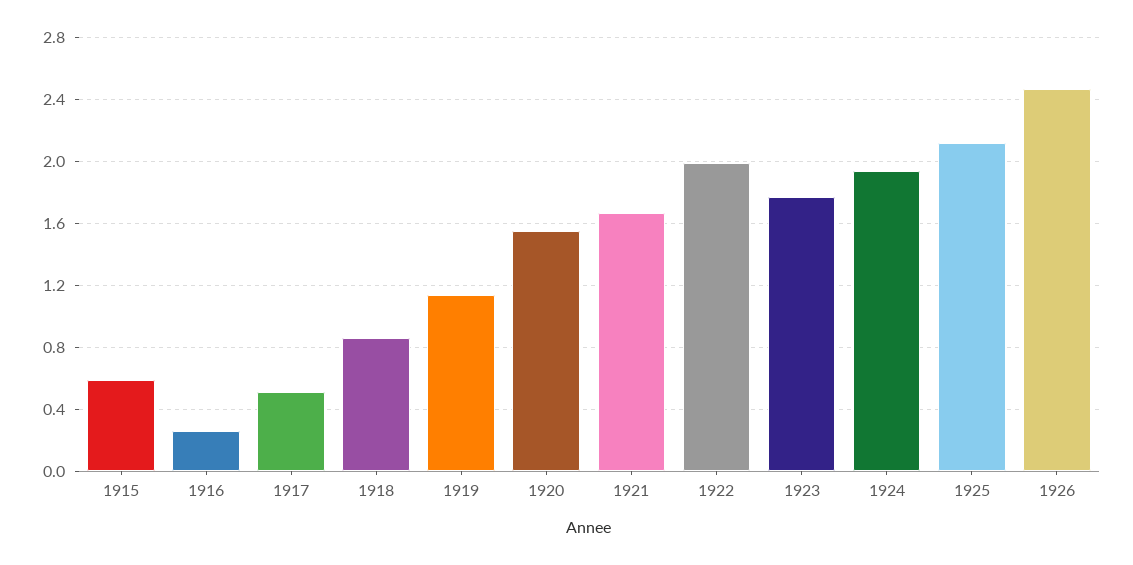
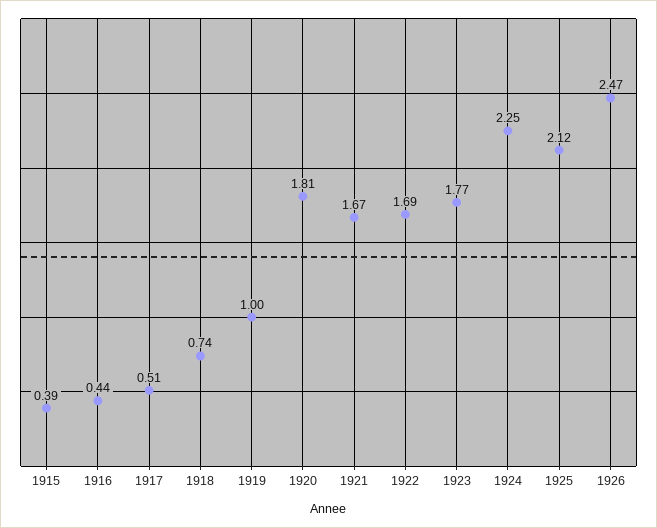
  {
-   "1915": 0.6,
+   "1915": 0.39,
-   "1916": 0.25,
+   "1916": 0.44,
    "1917": 0.51,
-   "1918": 0.85,
+   "1918": 0.74,
-   "1919": 1.15,
+   "1919": 1,
-   "1920": 1.55,
+   "1920": 1.81,
    "1921": 1.67,
-   "1922": 2,
+   "1922": 1.69,
    "1923": 1.77,
-   "1924": 1.95,
+   "1924": 2.25,
    "1925": 2.12,
    "1926": 2.47
  }

